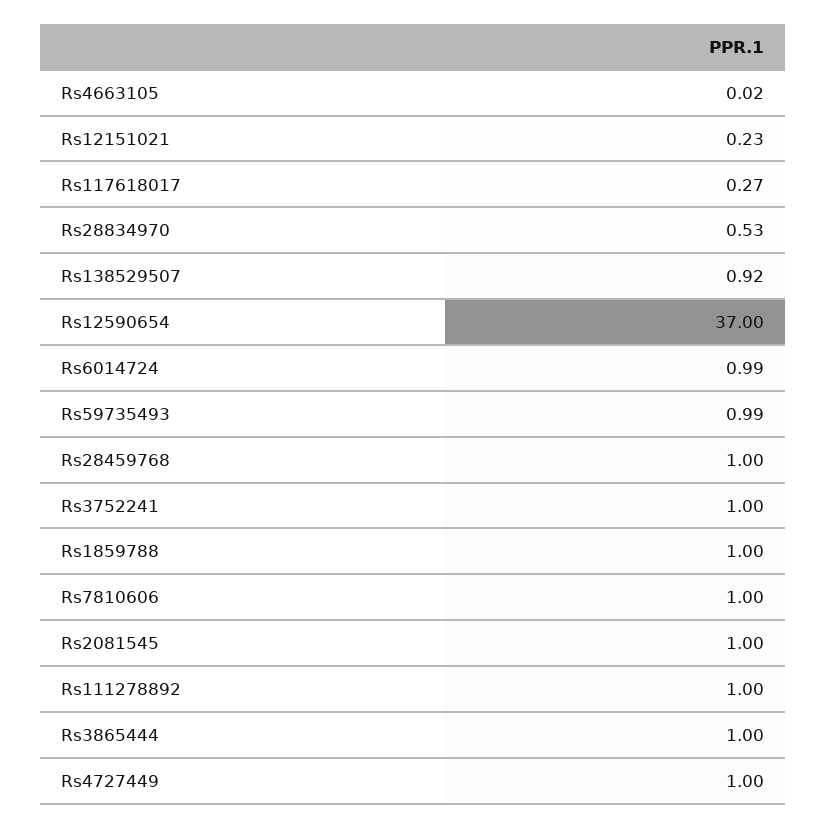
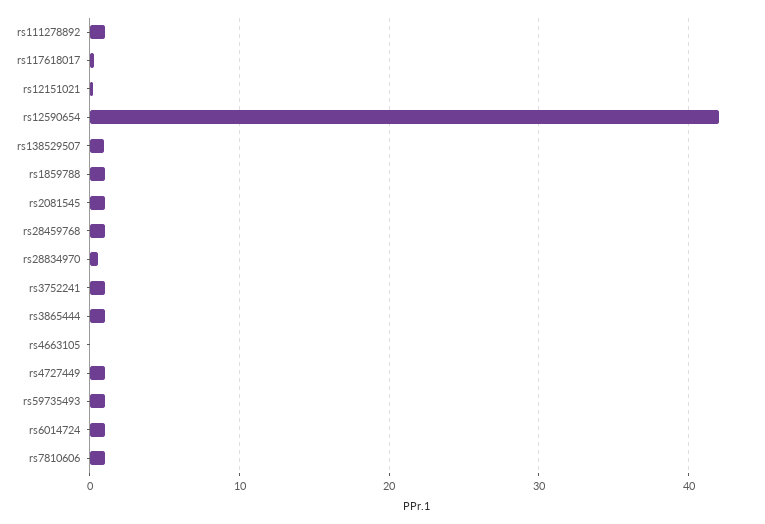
  {
    "Rs4663105": 0.02,
    "Rs12151021": 0.23,
    "Rs117618017": 0.27,
    "Rs28834970": 0.53,
    "Rs138529507": 0.92,
-   "Rs12590654": 37,
+   "Rs12590654": 42,
    "Rs6014724": 0.99,
    "Rs59735493": 0.99,
    "Rs28459768": 1,
    "Rs3752241": 1,
    "Rs1859788": 1,
    "Rs7810606": 1,
    "Rs2081545": 1,
    "Rs111278892": 1,
    "Rs3865444": 1,
    "Rs4727449": 1
  }

